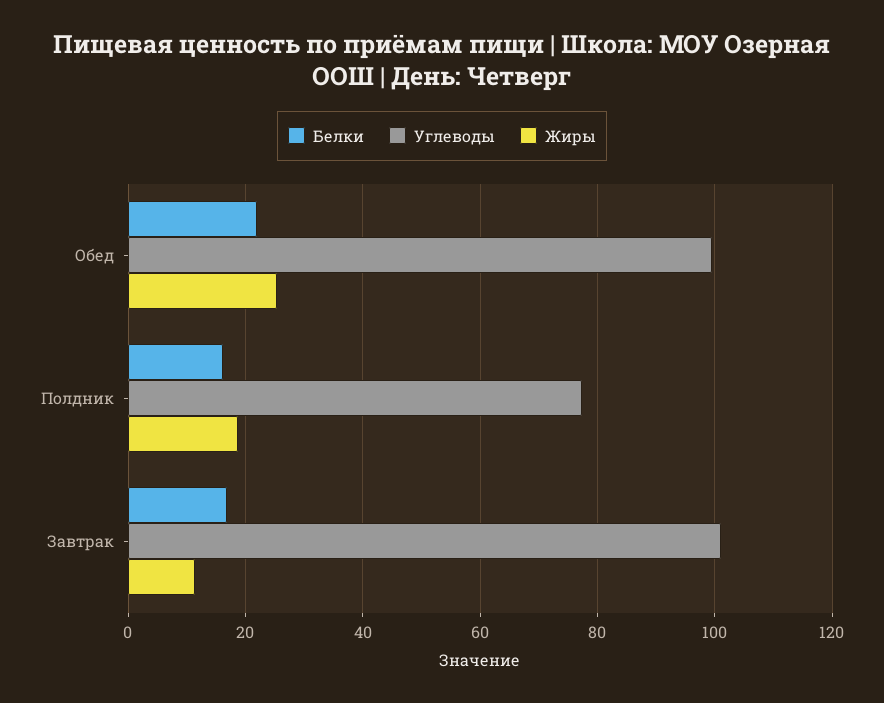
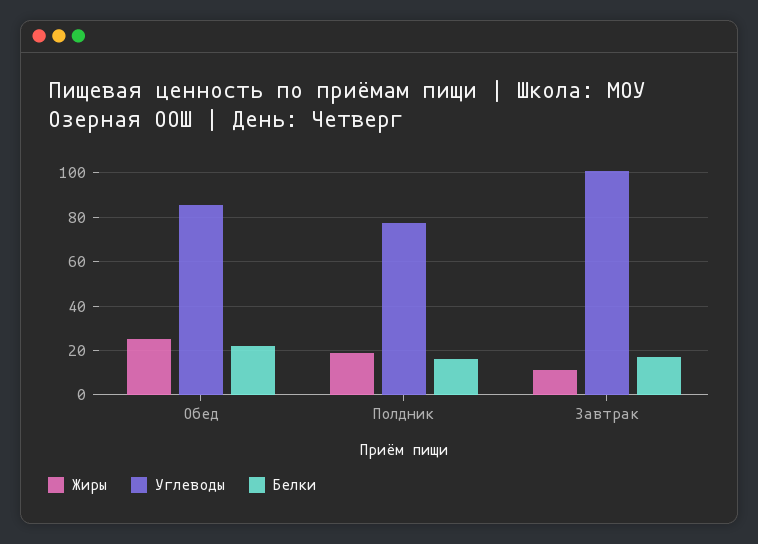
  {
    "Белки": {
      "Обед": 22,
      "Полдник": 16,
      "Завтрак": 16
    },
    "Углеводы": {
-     "Обед": 100,
+     "Обед": 85,
      "Полдник": 78,
      "Завтрак": 102
    },
    "Жиры": {
      "Обед": 26,
      "Полдник": 18,
      "Завтрак": 12
    }
  }

